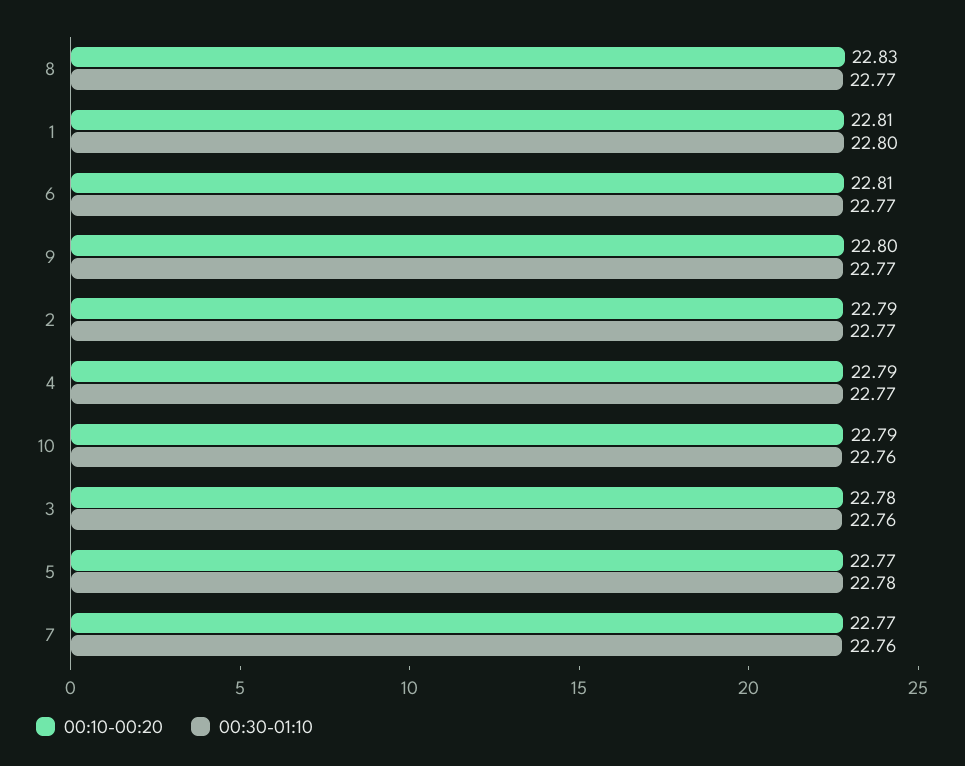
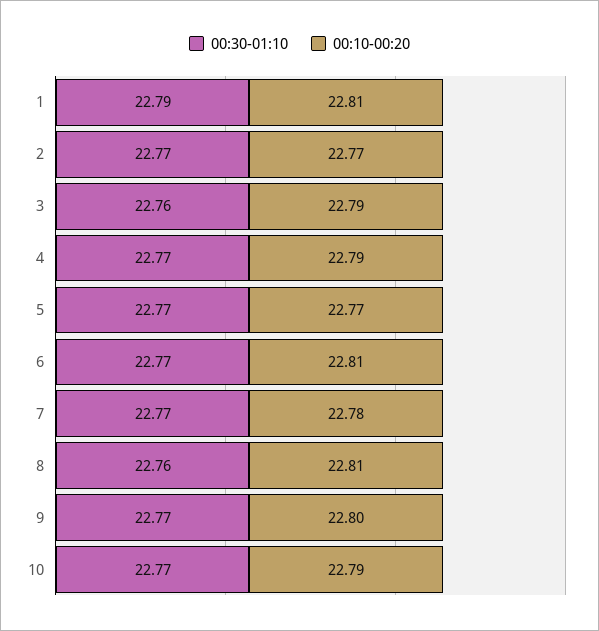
  {
    "00:10-00:20": {
-     "8": 22.83,
+     "8": 22.81,
      "1": 22.81,
      "6": 22.81,
      "9": 22.8,
-     "2": 22.79,
+     "2": 22.77,
      "4": 22.79,
      "10": 22.79,
-     "3": 22.78,
+     "3": 22.79,
      "5": 22.77,
-     "7": 22.77
+     "7": 22.78
    },
    "00:30-01:10": {
-     "8": 22.77,
+     "8": 22.76,
-     "1": 22.8,
+     "1": 22.79,
      "6": 22.77,
      "9": 22.77,
      "2": 22.77,
      "4": 22.77,
-     "10": 22.76,
+     "10": 22.77,
      "3": 22.76,
-     "5": 22.78,
+     "5": 22.77,
-     "7": 22.76
+     "7": 22.77
    }
  }

